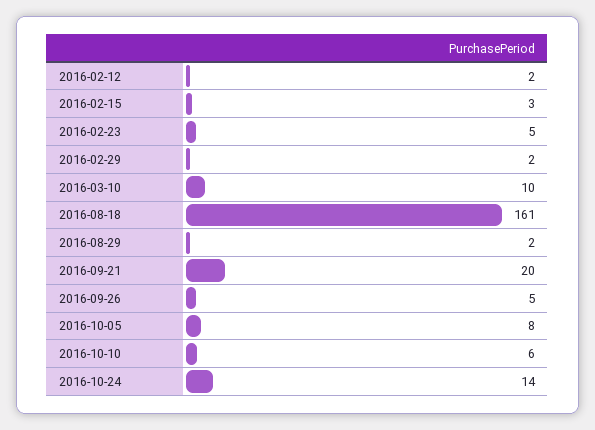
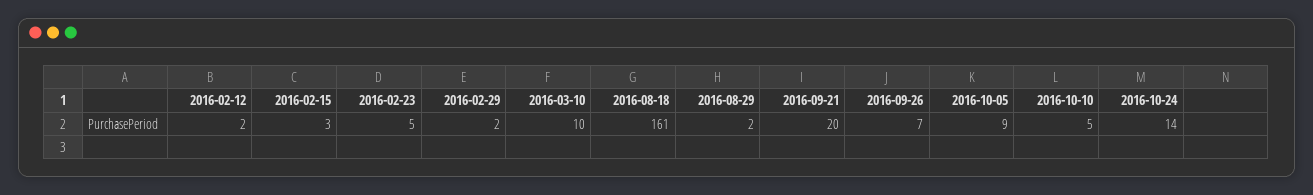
  {
    "2016-02-12": 2,
    "2016-02-15": 3,
    "2016-02-23": 5,
    "2016-02-29": 2,
    "2016-03-10": 10,
    "2016-08-18": 161,
    "2016-08-29": 2,
    "2016-09-21": 20,
-   "2016-09-26": 5,
+   "2016-09-26": 7,
-   "2016-10-05": 8,
+   "2016-10-05": 9,
-   "2016-10-10": 6,
+   "2016-10-10": 5,
    "2016-10-24": 14
  }

